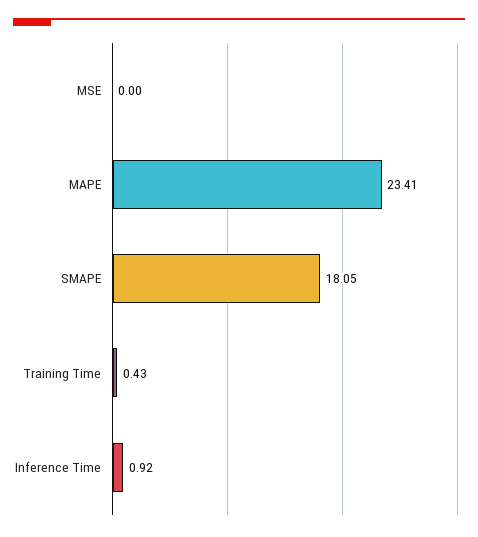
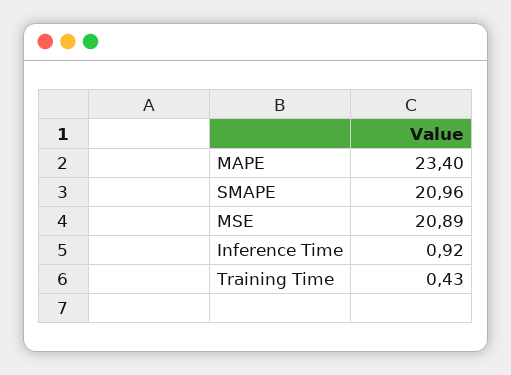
  {
-   "MSE": 0,
+   "MSE": 20.89,
-   "MAPE": 23.41,
+   "MAPE": 23.4,
-   "SMAPE": 18.05,
+   "SMAPE": 20.96,
    "Training Time": 0.43,
    "Inference Time": 0.92
  }

